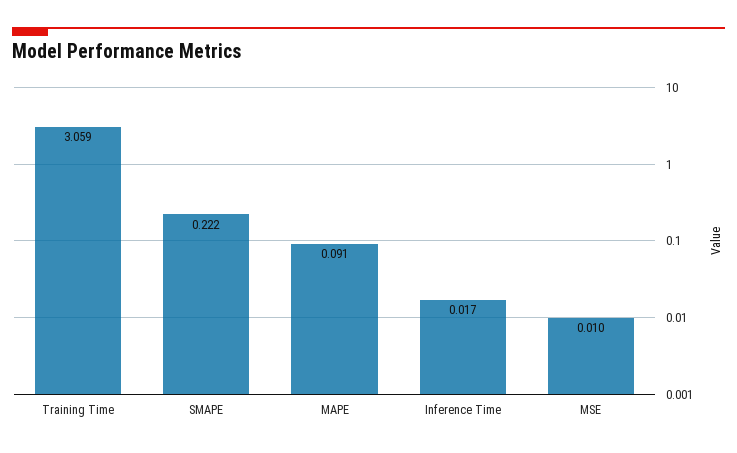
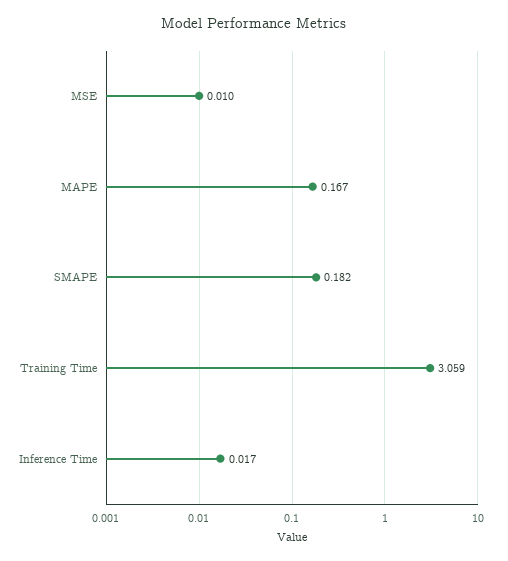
  {
    "Training Time": 3.059,
-   "SMAPE": 0.222,
+   "SMAPE": 0.182,
-   "MAPE": 0.091,
+   "MAPE": 0.167,
    "Inference Time": 0.017,
    "MSE": 0.01
  }

